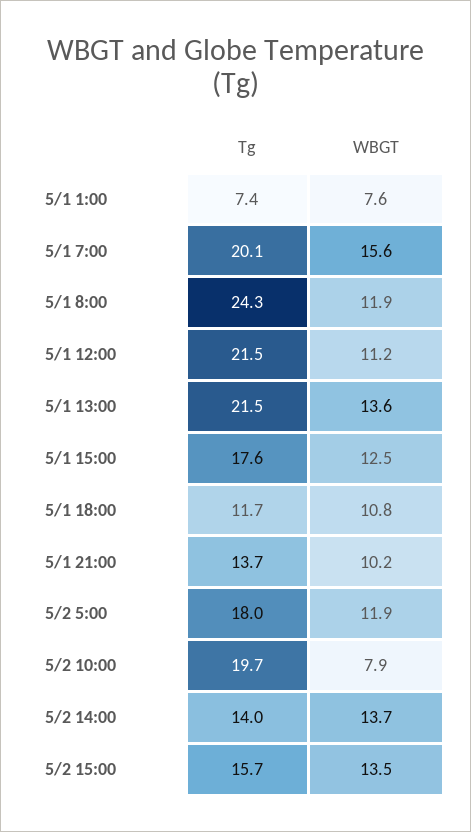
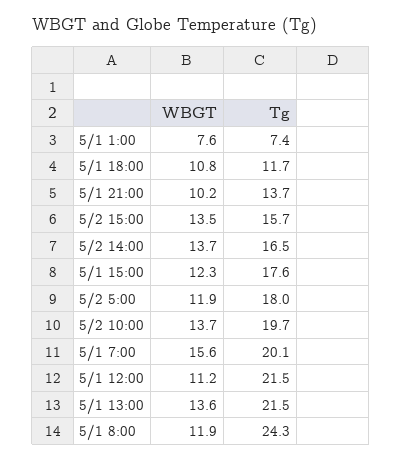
  {
    "Tg": {
      "5/1 1:00": 7.4,
      "5/1 7:00": 20.1,
      "5/1 8:00": 24.3,
      "5/1 12:00": 21.5,
      "5/1 13:00": 21.5,
      "5/1 15:00": 17.6,
      "5/1 18:00": 11.7,
      "5/1 21:00": 13.7,
      "5/2 5:00": 18,
      "5/2 10:00": 19.7,
-     "5/2 14:00": 14,
+     "5/2 14:00": 16.5,
      "5/2 15:00": 15.7
    },
    "WBGT": {
      "5/1 1:00": 7.6,
      "5/1 7:00": 15.6,
      "5/1 8:00": 11.9,
      "5/1 12:00": 11.2,
      "5/1 13:00": 13.6,
-     "5/1 15:00": 12.5,
+     "5/1 15:00": 12.3,
      "5/1 18:00": 10.8,
      "5/1 21:00": 10.2,
      "5/2 5:00": 11.9,
-     "5/2 10:00": 7.9,
+     "5/2 10:00": 13.7,
      "5/2 14:00": 13.7,
      "5/2 15:00": 13.5
    }
  }

